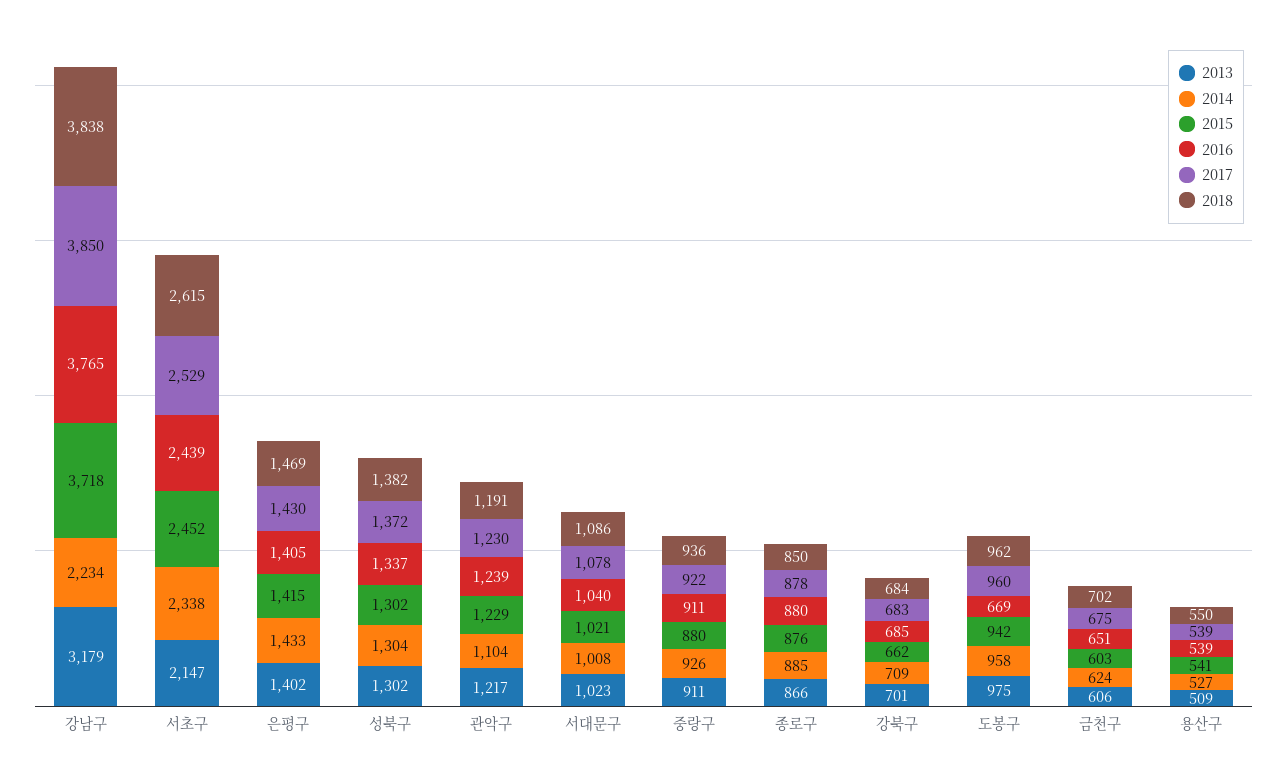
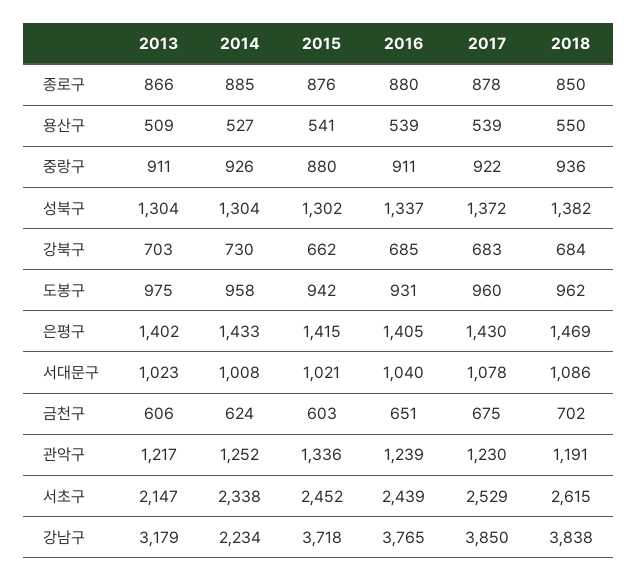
  {
    "2013": {
      "강남구": 3179,
      "서초구": 2147,
      "은평구": 1402,
-     "성북구": 1302,
+     "성북구": 1304,
      "관악구": 1217,
      "서대문구": 1023,
      "중랑구": 911,
      "종로구": 866,
-     "강북구": 701,
+     "강북구": 703,
      "도봉구": 975,
      "금천구": 606,
      "용산구": 509
    },
    "2014": {
      "강남구": 2234,
      "서초구": 2338,
      "은평구": 1433,
      "성북구": 1304,
-     "관악구": 1104,
+     "관악구": 1252,
      "서대문구": 1008,
      "중랑구": 926,
      "종로구": 885,
-     "강북구": 709,
+     "강북구": 730,
      "도봉구": 958,
      "금천구": 624,
      "용산구": 527
    },
    "2015": {
      "강남구": 3718,
      "서초구": 2452,
      "은평구": 1415,
      "성북구": 1302,
-     "관악구": 1229,
+     "관악구": 1336,
      "서대문구": 1021,
      "중랑구": 880,
      "종로구": 876,
      "강북구": 662,
      "도봉구": 942,
      "금천구": 603,
      "용산구": 541
    },
    "2016": {
      "강남구": 3765,
      "서초구": 2439,
      "은평구": 1405,
      "성북구": 1337,
      "관악구": 1239,
      "서대문구": 1040,
      "중랑구": 911,
      "종로구": 880,
      "강북구": 685,
-     "도봉구": 669,
+     "도봉구": 931,
      "금천구": 651,
      "용산구": 539
    },
    "2017": {
      "강남구": 3850,
      "서초구": 2529,
      "은평구": 1430,
      "성북구": 1372,
      "관악구": 1230,
      "서대문구": 1078,
      "중랑구": 922,
      "종로구": 878,
      "강북구": 683,
      "도봉구": 960,
      "금천구": 675,
      "용산구": 539
    },
    "2018": {
      "강남구": 3838,
      "서초구": 2615,
      "은평구": 1469,
      "성북구": 1382,
      "관악구": 1191,
      "서대문구": 1086,
      "중랑구": 936,
      "종로구": 850,
      "강북구": 684,
      "도봉구": 962,
      "금천구": 702,
      "용산구": 550
    }
  }

